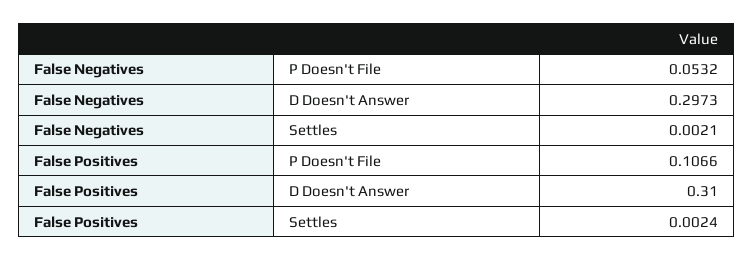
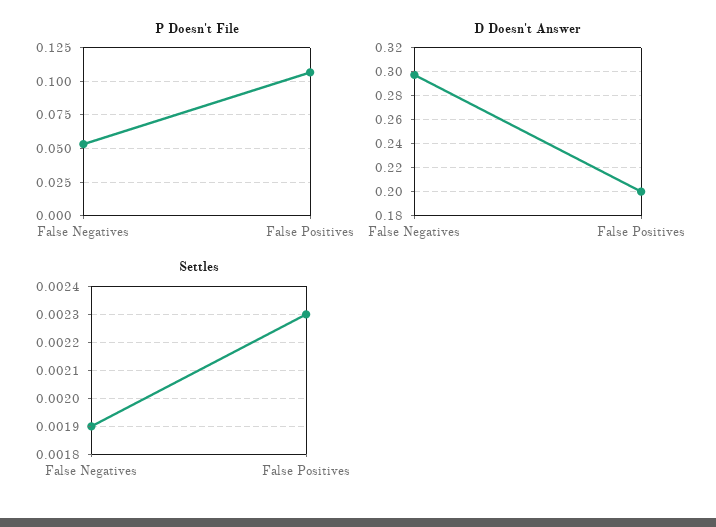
  {
    "P Doesn't File": {
      "False Negatives": 0.0532,
      "False Positives": 0.1066
    },
    "D Doesn't Answer": {
      "False Negatives": 0.2973,
-     "False Positives": 0.31
+     "False Positives": 0.2
    },
    "Settles": {
-     "False Negatives": 0.0021,
+     "False Negatives": 0.0019,
-     "False Positives": 0.0024
+     "False Positives": 0.0023
    }
  }

